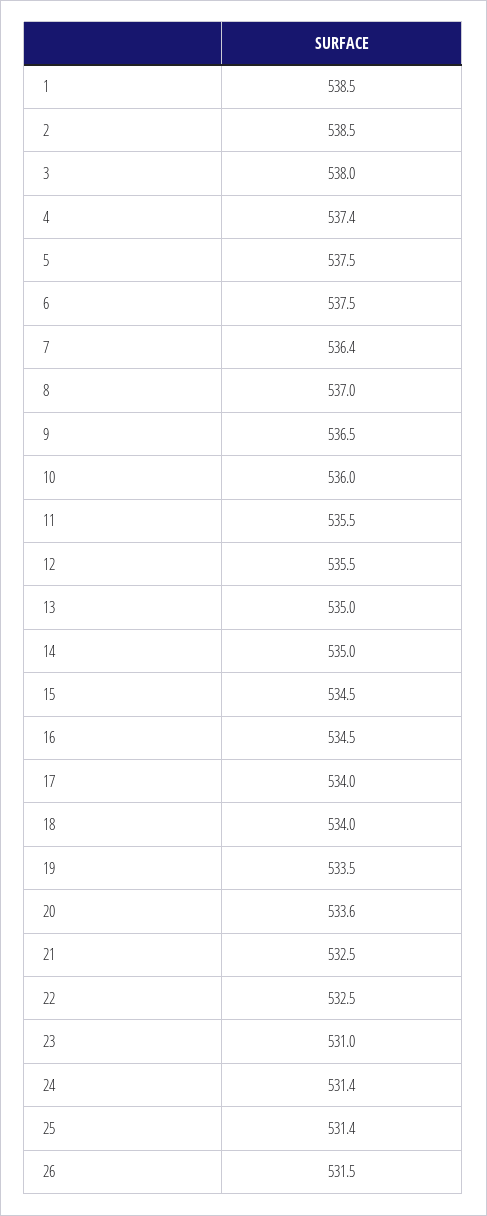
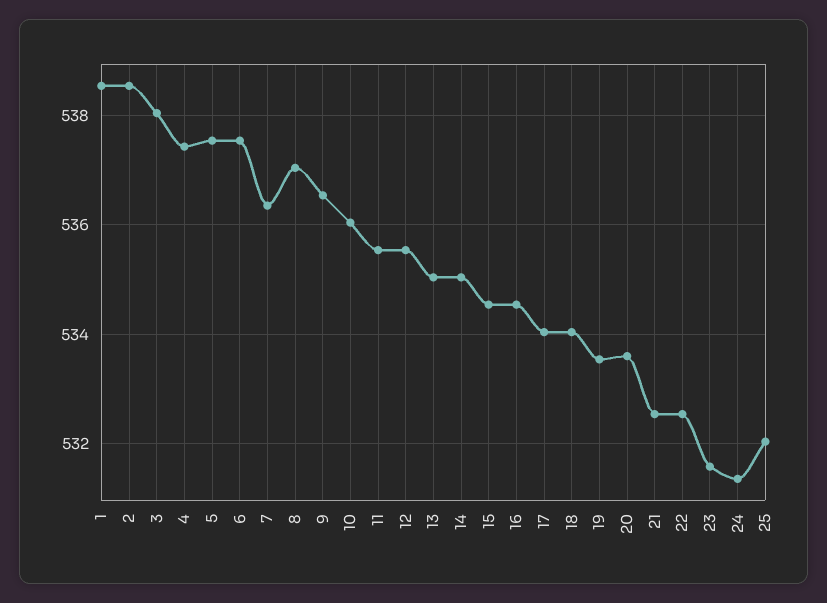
  {
    "1": 538.5,
    "2": 538.5,
    "3": 538,
    "4": 537.4,
    "5": 537.5,
    "6": 537.5,
    "7": 536.4,
    "8": 537,
    "9": 536.5,
    "10": 536,
    "11": 535.5,
    "12": 535.5,
    "13": 535,
    "14": 535,
    "15": 534.5,
    "16": 534.5,
    "17": 534,
    "18": 534,
    "19": 533.5,
    "20": 533.6,
    "21": 532.5,
    "22": 532.5,
-   "23": 531,
+   "23": 531.6,
    "24": 531.4,
-   "25": 531.4,
+   "25": 532
-   "26": 531.5
  }

